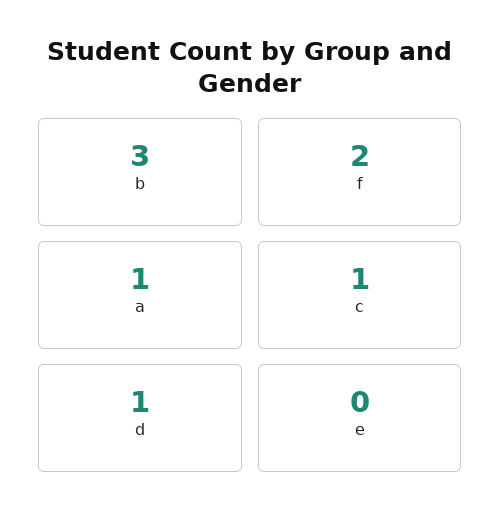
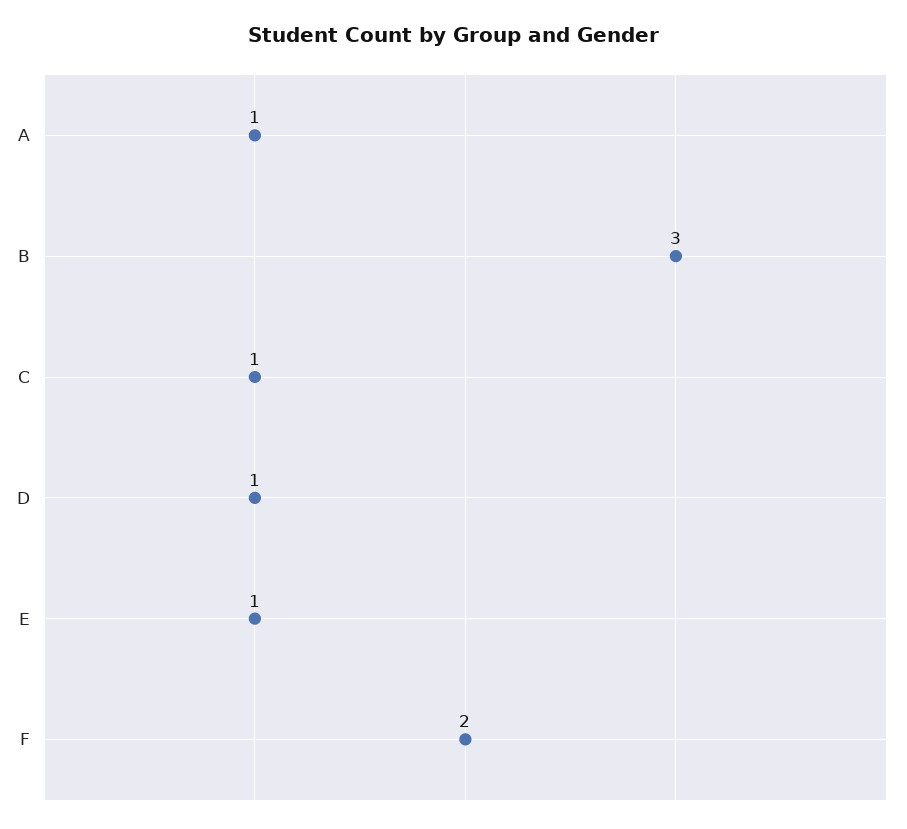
  {
    "b": 3,
    "f": 2,
    "a": 1,
    "c": 1,
    "d": 1,
-   "e": 0
+   "e": 1
  }

